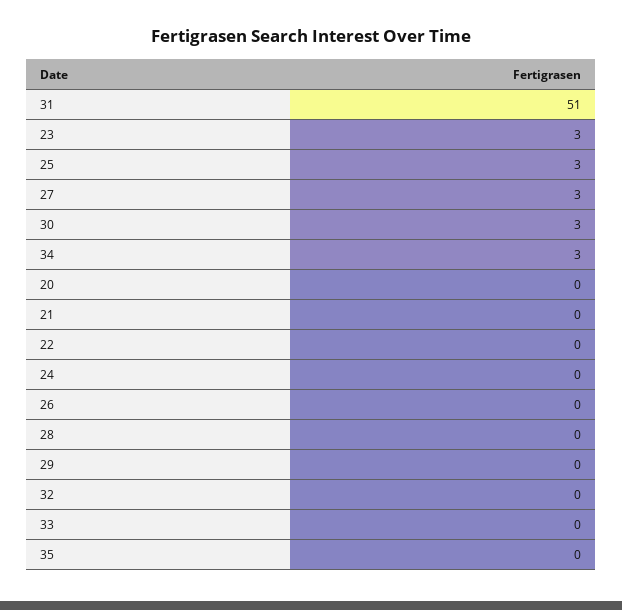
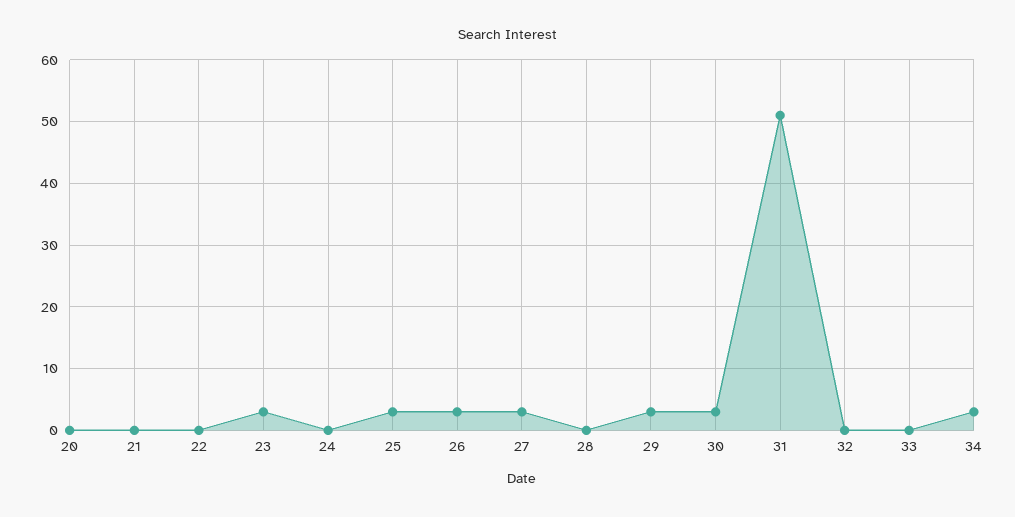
  {
    "31": 51,
    "23": 3,
    "25": 3,
    "27": 3,
    "30": 3,
    "34": 3,
    "20": 0,
    "21": 0,
    "22": 0,
    "24": 0,
-   "26": 0,
+   "26": 3,
    "28": 0,
-   "29": 0,
+   "29": 3,
    "32": 0,
-   "33": 0,
+   "33": 0
-   "35": 0
  }

